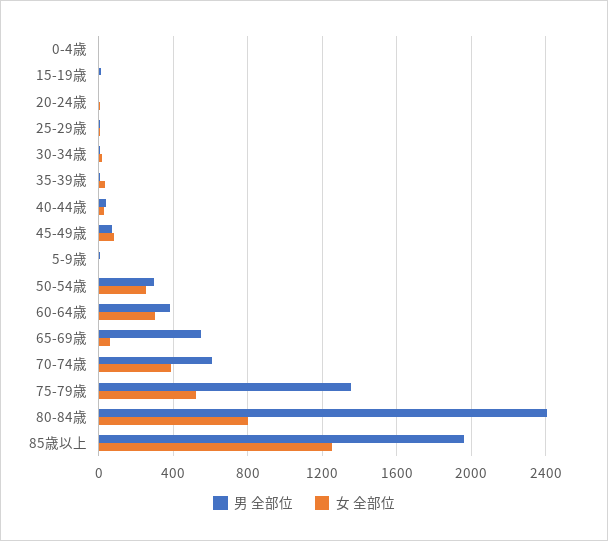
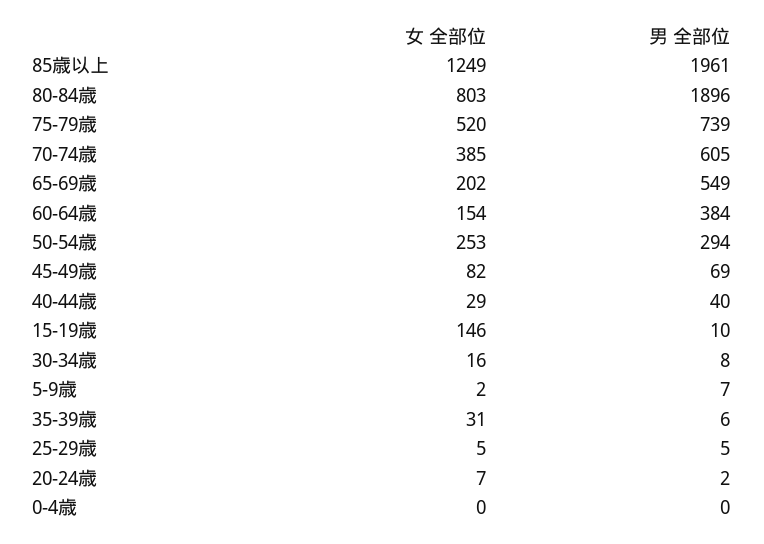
  {
    "男 全部位": {
      "0-4歳": 0,
      "15-19歳": 10,
      "20-24歳": 2,
      "25-29歳": 5,
      "30-34歳": 8,
      "35-39歳": 6,
      "40-44歳": 40,
      "45-49歳": 69,
      "5-9歳": 7,
      "50-54歳": 294,
      "60-64歳": 384,
      "65-69歳": 549,
      "70-74歳": 605,
-     "75-79歳": 1350,
+     "75-79歳": 739,
-     "80-84歳": 2400,
+     "80-84歳": 1896,
      "85歳以上": 1961
    },
    "女 全部位": {
      "0-4歳": 0,
-     "15-19歳": 0,
+     "15-19歳": 146,
      "20-24歳": 7,
      "25-29歳": 5,
      "30-34歳": 16,
      "35-39歳": 31,
      "40-44歳": 29,
      "45-49歳": 82,
      "5-9歳": 2,
      "50-54歳": 253,
-     "60-64歳": 300,
+     "60-64歳": 154,
-     "65-69歳": 50,
+     "65-69歳": 202,
      "70-74歳": 385,
      "75-79歳": 520,
      "80-84歳": 803,
      "85歳以上": 1249
    }
  }

